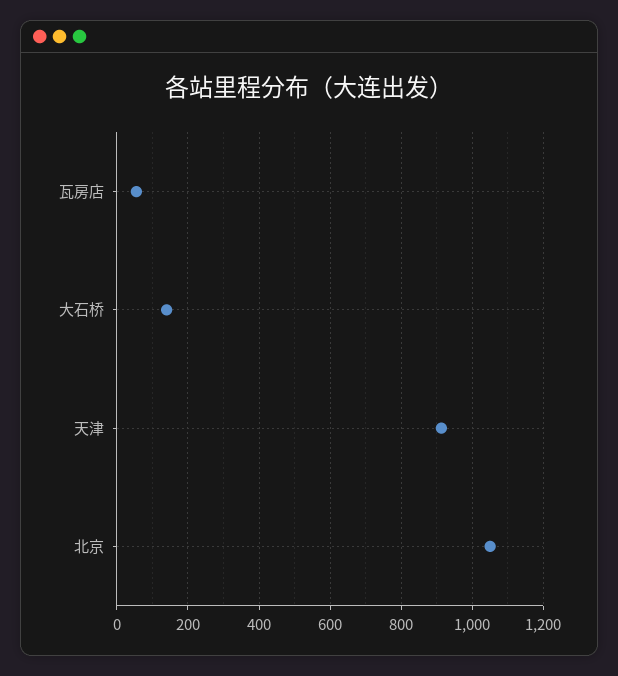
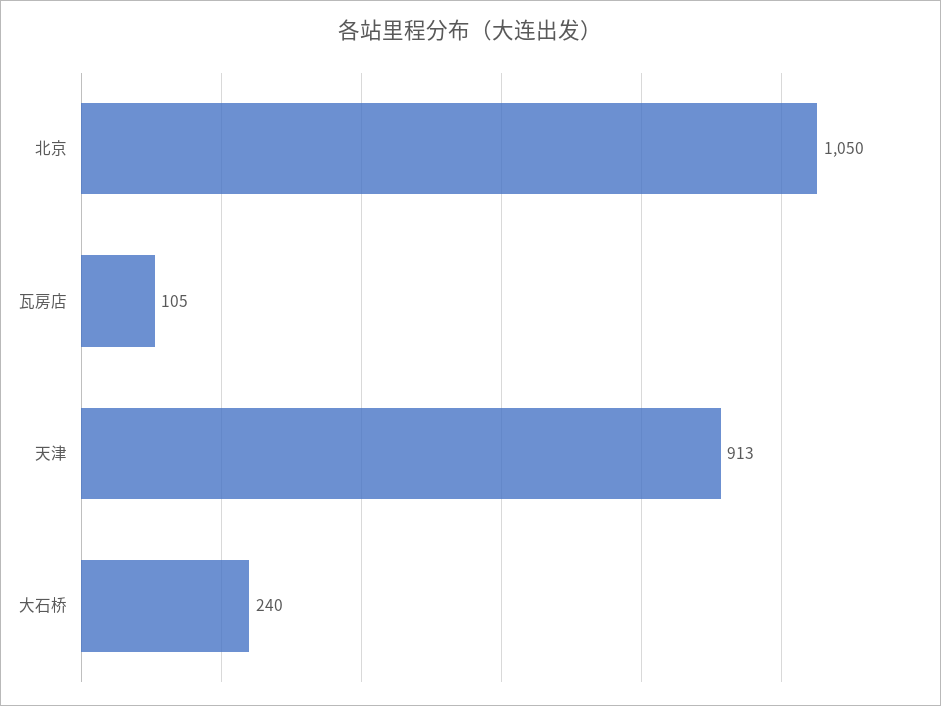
  {
-   "瓦房店": 60,
+   "瓦房店": 105,
-   "大石桥": 140,
+   "大石桥": 240,
    "天津": 913,
    "北京": 1050
  }

